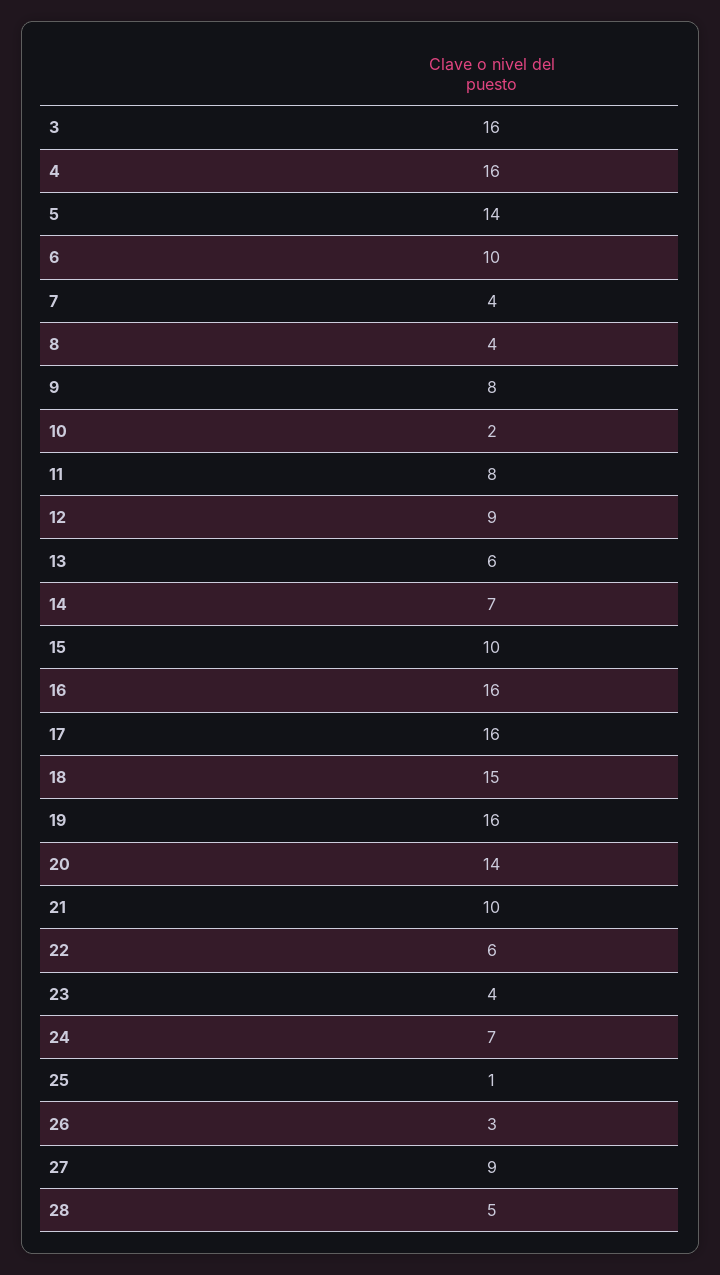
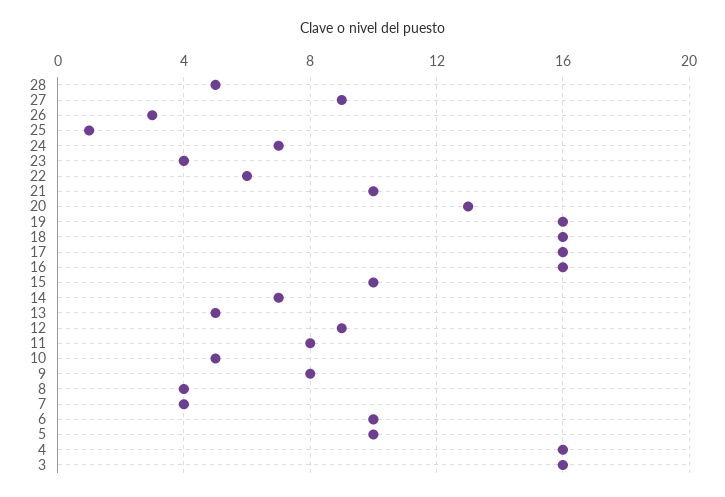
  {
    "3": 16,
    "4": 16,
-   "5": 14,
+   "5": 10,
    "6": 10,
    "7": 4,
    "8": 4,
    "9": 8,
-   "10": 2,
+   "10": 5,
    "11": 8,
    "12": 9,
-   "13": 6,
+   "13": 5,
    "14": 7,
    "15": 10,
    "16": 16,
    "17": 16,
-   "18": 15,
+   "18": 16,
    "19": 16,
-   "20": 14,
+   "20": 13,
    "21": 10,
    "22": 6,
    "23": 4,
    "24": 7,
    "25": 1,
    "26": 3,
    "27": 9,
    "28": 5
  }

